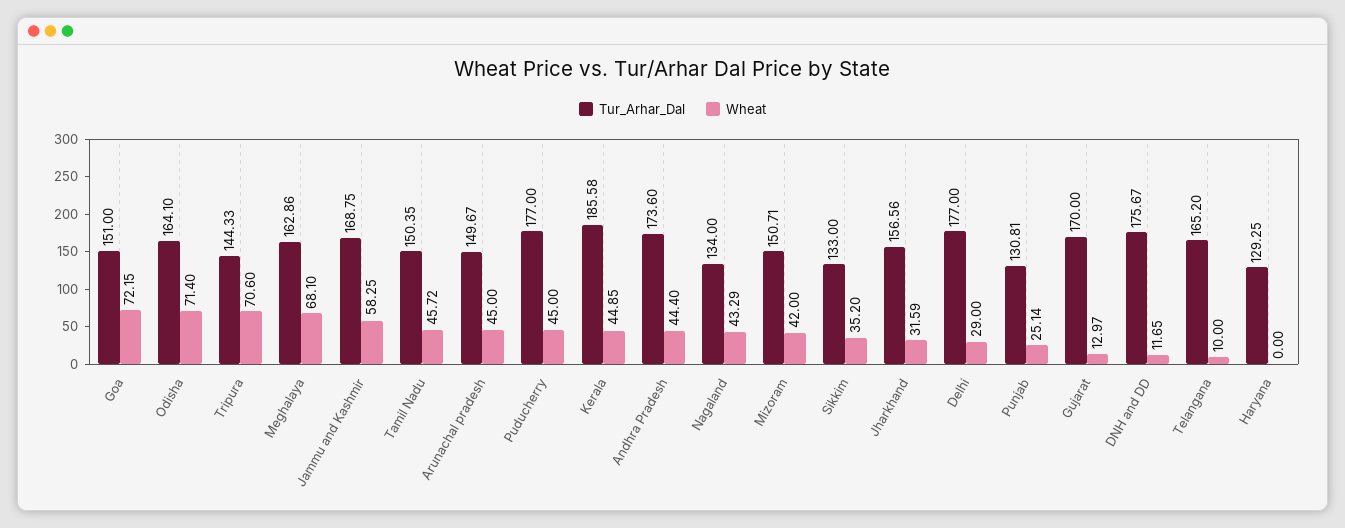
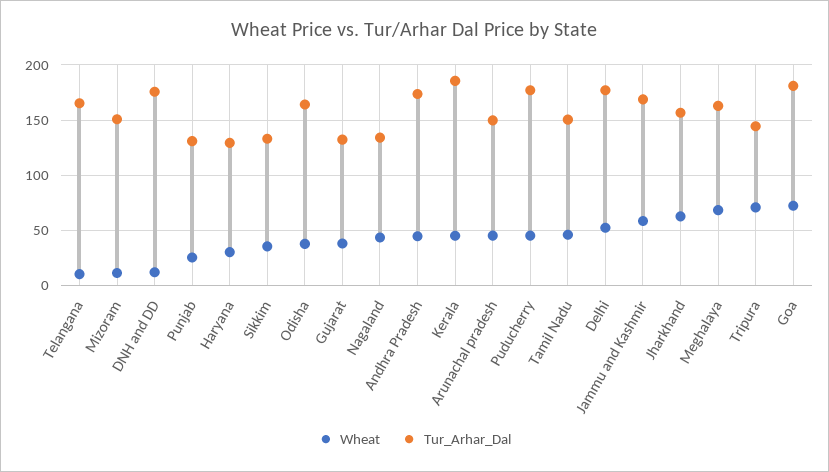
  {
    "Tur_Arhar_Dal": {
-     "Goa": 151,
+     "Goa": 180,
      "Odisha": 164.1,
      "Tripura": 144.33,
      "Meghalaya": 162.86,
      "Jammu and Kashmir": 168.75,
      "Tamil Nadu": 150.35,
      "Arunachal pradesh": 149.67,
      "Puducherry": 177,
      "Kerala": 185.58,
      "Andhra Pradesh": 173.6,
      "Nagaland": 134,
      "Mizoram": 150.71,
      "Sikkim": 133,
      "Jharkhand": 156.56,
      "Delhi": 177,
      "Punjab": 130.81,
-     "Gujarat": 170,
+     "Gujarat": 130,
      "DNH and DD": 175.67,
      "Telangana": 165.2,
      "Haryana": 129.25
    },
    "Wheat": {
      "Goa": 72.15,
-     "Odisha": 71.4,
+     "Odisha": 40,
      "Tripura": 70.6,
      "Meghalaya": 68.1,
      "Jammu and Kashmir": 58.25,
      "Tamil Nadu": 45.72,
      "Arunachal pradesh": 45,
      "Puducherry": 45,
      "Kerala": 44.85,
      "Andhra Pradesh": 44.4,
      "Nagaland": 43.29,
-     "Mizoram": 42,
+     "Mizoram": 10,
      "Sikkim": 35.2,
-     "Jharkhand": 31.59,
+     "Jharkhand": 60,
-     "Delhi": 29,
+     "Delhi": 50,
      "Punjab": 25.14,
-     "Gujarat": 12.97,
+     "Gujarat": 40,
      "DNH and DD": 11.65,
      "Telangana": 10,
-     "Haryana": 0
+     "Haryana": 30
    }
  }

